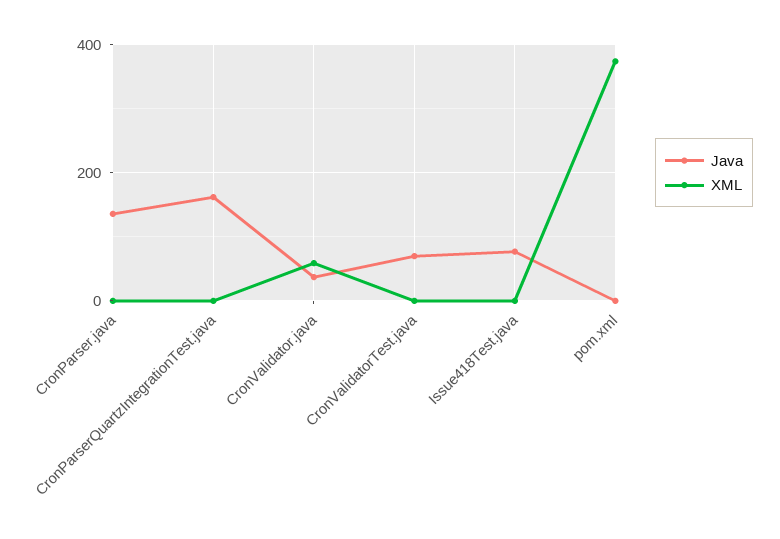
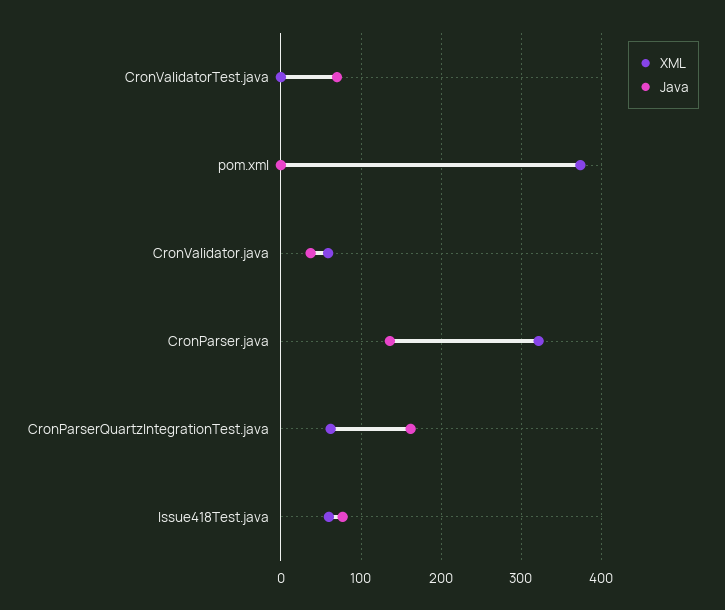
  {
    "Java": {
      "CronParser.java": 140,
      "CronParserQuartzIntegrationTest.java": 160,
      "CronValidator.java": 40,
      "CronValidatorTest.java": 70,
      "Issue418Test.java": 80,
      "pom.xml": 0
    },
    "XML": {
-     "CronParser.java": 0,
+     "CronParser.java": 320,
-     "CronParserQuartzIntegrationTest.java": 0,
+     "CronParserQuartzIntegrationTest.java": 60,
      "CronValidator.java": 60,
      "CronValidatorTest.java": 0,
-     "Issue418Test.java": 0,
+     "Issue418Test.java": 60,
      "pom.xml": 370
    }
  }

